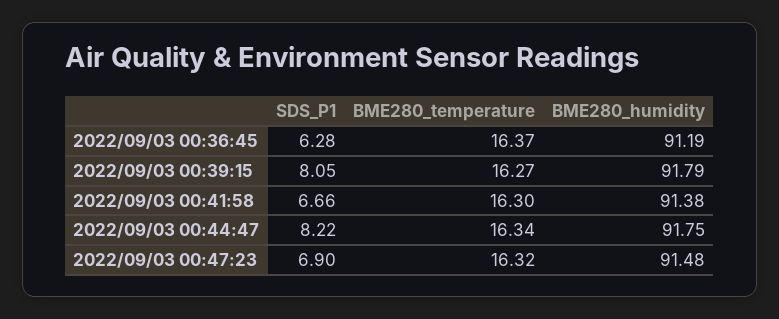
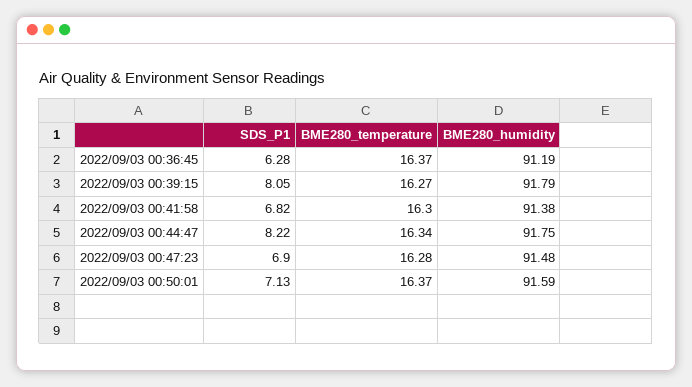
  {
    "SDS_P1": {
      "2022/09/03 00:36:45": 6.28,
      "2022/09/03 00:39:15": 8.05,
-     "2022/09/03 00:41:58": 6.66,
+     "2022/09/03 00:41:58": 6.82,
      "2022/09/03 00:44:47": 8.22,
-     "2022/09/03 00:47:23": 6.9
+     "2022/09/03 00:47:23": 6.9,
+     "2022/09/03 00:50:01": 7.13
    },
    "BME280_temperature": {
      "2022/09/03 00:36:45": 16.37,
      "2022/09/03 00:39:15": 16.27,
      "2022/09/03 00:41:58": 16.3,
      "2022/09/03 00:44:47": 16.34,
-     "2022/09/03 00:47:23": 16.32
+     "2022/09/03 00:47:23": 16.28,
+     "2022/09/03 00:50:01": 16.37
    },
    "BME280_humidity": {
      "2022/09/03 00:36:45": 91.19,
      "2022/09/03 00:39:15": 91.79,
      "2022/09/03 00:41:58": 91.38,
      "2022/09/03 00:44:47": 91.75,
-     "2022/09/03 00:47:23": 91.48
+     "2022/09/03 00:47:23": 91.48,
+     "2022/09/03 00:50:01": 91.59
    }
  }

